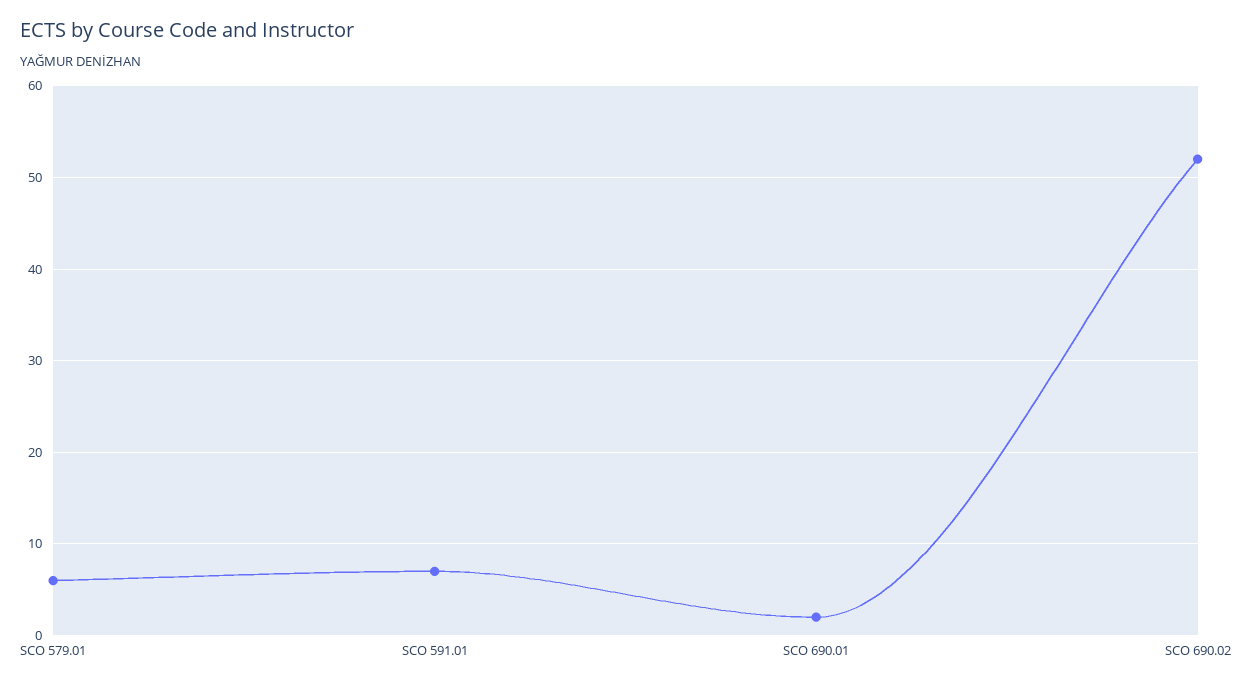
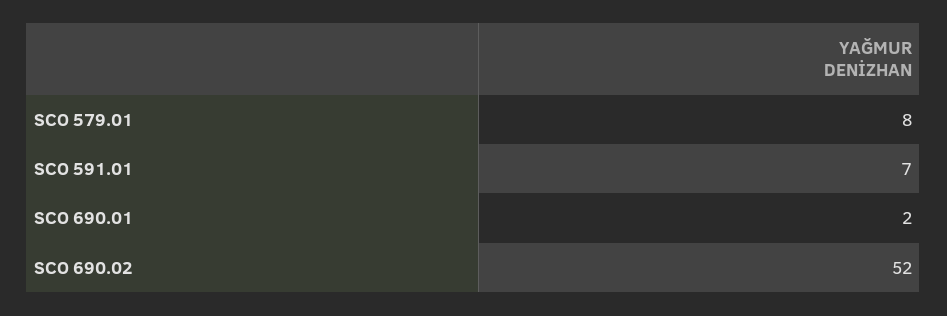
  {
-   "SCO 579.01": 6,
+   "SCO 579.01": 8,
    "SCO 591.01": 7,
    "SCO 690.01": 2,
    "SCO 690.02": 52
  }

